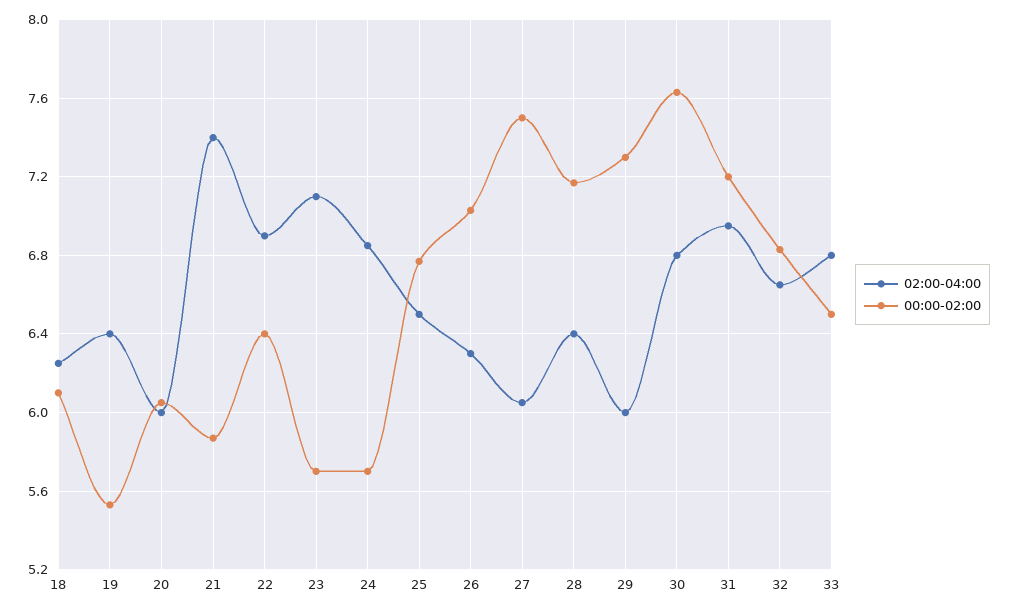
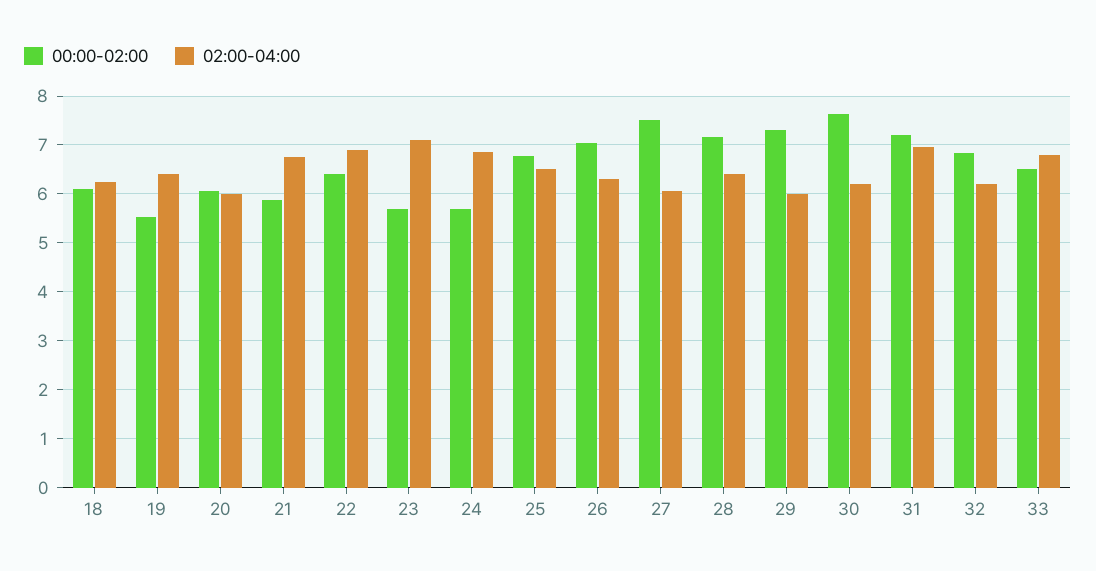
  {
    "02:00-04:00": {
      "18": 6.25,
      "19": 6.4,
      "20": 6,
-     "21": 7.4,
+     "21": 6.8,
      "22": 6.9,
      "23": 7.1,
      "24": 6.85,
      "25": 6.5,
      "26": 6.3,
      "27": 6.05,
      "28": 6.4,
      "29": 6,
-     "30": 6.8,
+     "30": 6.2,
      "31": 6.95,
-     "32": 6.65,
+     "32": 6.2,
      "33": 6.8
    },
    "00:00-02:00": {
      "18": 6.1,
      "19": 5.55,
      "20": 6.05,
      "21": 5.85,
      "22": 6.4,
      "23": 5.7,
      "24": 5.7,
      "25": 6.75,
      "26": 7.05,
      "27": 7.5,
      "28": 7.15,
      "29": 7.3,
      "30": 7.65,
      "31": 7.2,
      "32": 6.85,
      "33": 6.5
    }
  }

